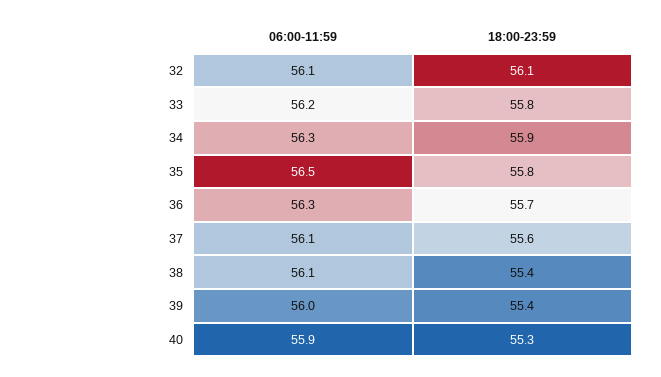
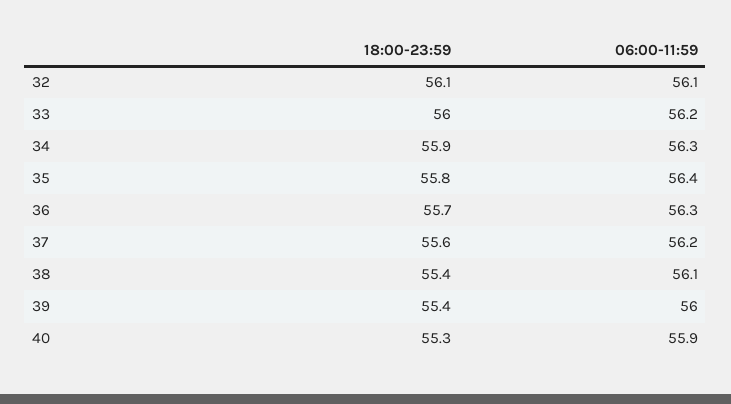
  {
    "06:00-11:59": {
      "32": 56.1,
      "33": 56.2,
      "34": 56.3,
-     "35": 56.5,
+     "35": 56.4,
      "36": 56.3,
-     "37": 56.1,
+     "37": 56.2,
      "38": 56.1,
      "39": 56,
      "40": 55.9
    },
    "18:00-23:59": {
      "32": 56.1,
-     "33": 55.8,
+     "33": 56,
      "34": 55.9,
      "35": 55.8,
      "36": 55.7,
      "37": 55.6,
      "38": 55.4,
      "39": 55.4,
      "40": 55.3
    }
  }

